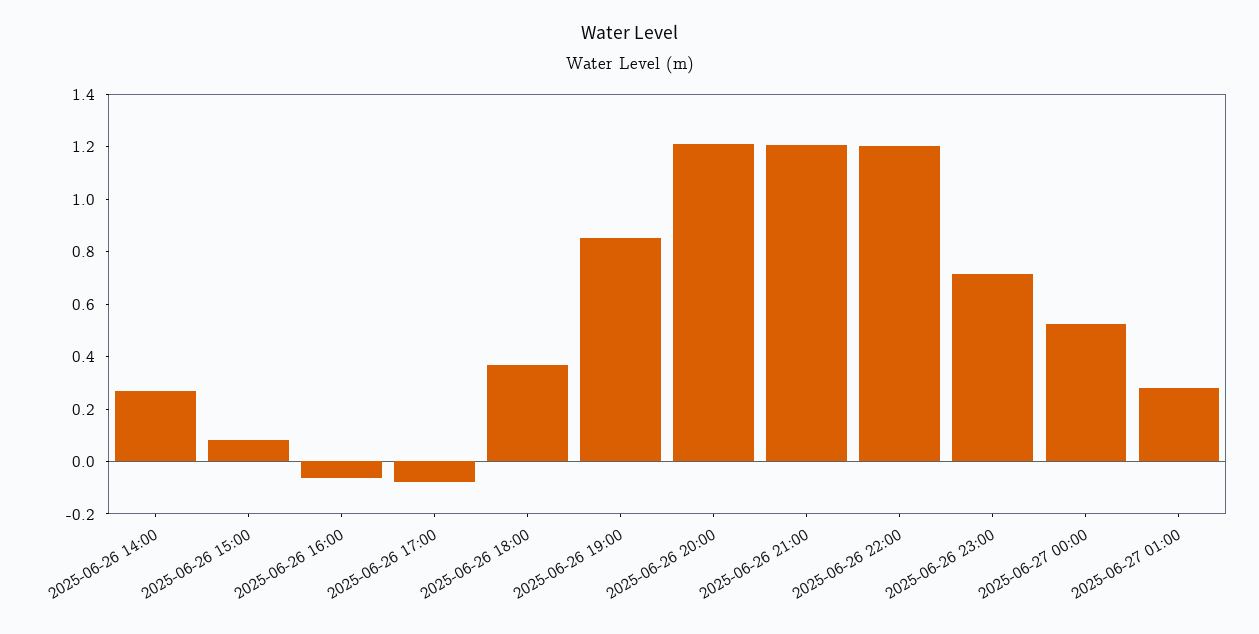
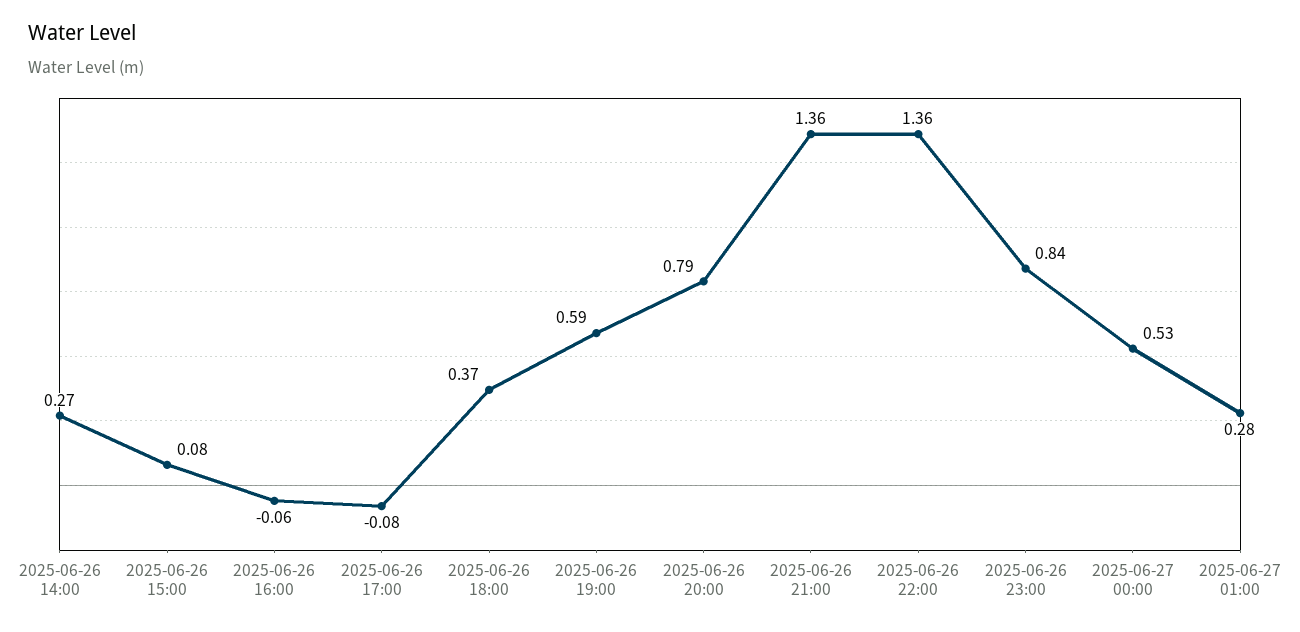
  {
    "2025-06-26 14:00": 0.27,
    "2025-06-26 15:00": 0.08,
    "2025-06-26 16:00": -0.06,
    "2025-06-26 17:00": -0.08,
    "2025-06-26 18:00": 0.37,
-   "2025-06-26 19:00": 0.85,
+   "2025-06-26 19:00": 0.59,
-   "2025-06-26 20:00": 1.2,
+   "2025-06-26 20:00": 0.79,
-   "2025-06-26 21:00": 1.2,
+   "2025-06-26 21:00": 1.36,
-   "2025-06-26 22:00": 1.2,
+   "2025-06-26 22:00": 1.36,
-   "2025-06-26 23:00": 0.7,
+   "2025-06-26 23:00": 0.84,
    "2025-06-27 00:00": 0.53,
    "2025-06-27 01:00": 0.28
  }

